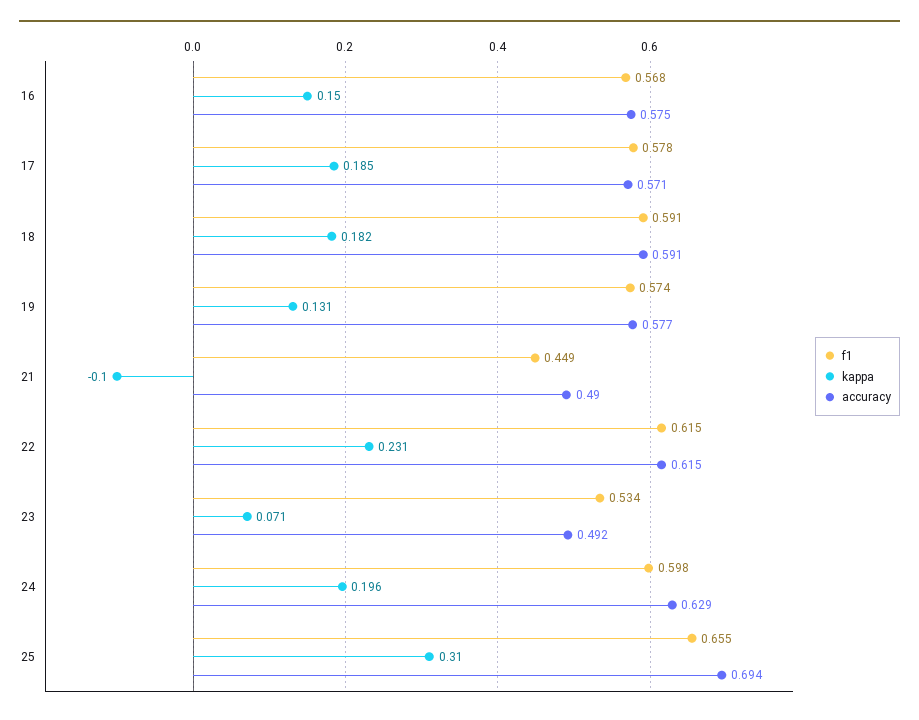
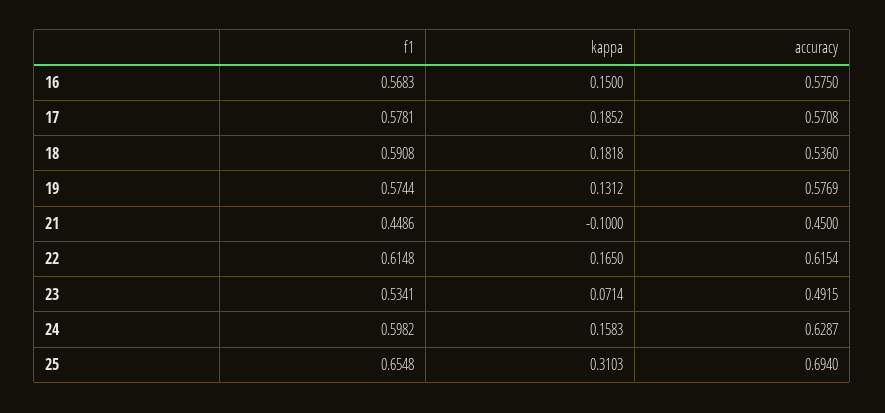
  {
    "f1": {
      "16": 0.5683,
      "17": 0.5781,
      "18": 0.5908,
      "19": 0.5744,
      "21": 0.4486,
      "22": 0.6148,
      "23": 0.5341,
      "24": 0.5982,
      "25": 0.6548
    },
    "kappa": {
      "16": 0.15,
      "17": 0.1852,
      "18": 0.1818,
      "19": 0.1312,
      "21": -0.1,
-     "22": 0.231,
+     "22": 0.165,
      "23": 0.0714,
-     "24": 0.196,
+     "24": 0.1583,
      "25": 0.3103
    },
    "accuracy": {
      "16": 0.575,
      "17": 0.5708,
-     "18": 0.591,
+     "18": 0.536,
      "19": 0.5769,
-     "21": 0.49,
+     "21": 0.45,
      "22": 0.6154,
      "23": 0.4915,
      "24": 0.6287,
      "25": 0.694
    }
  }

